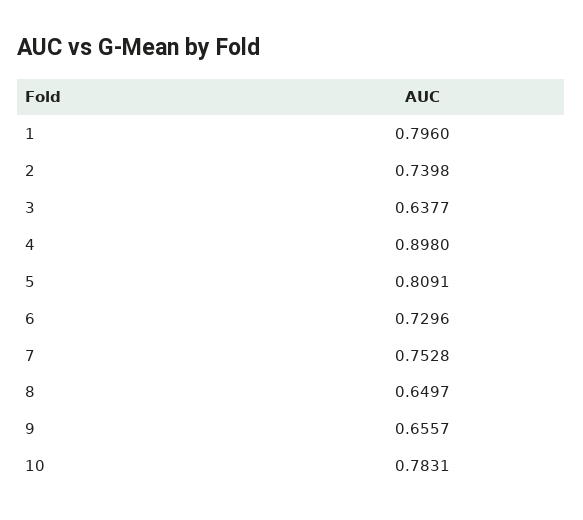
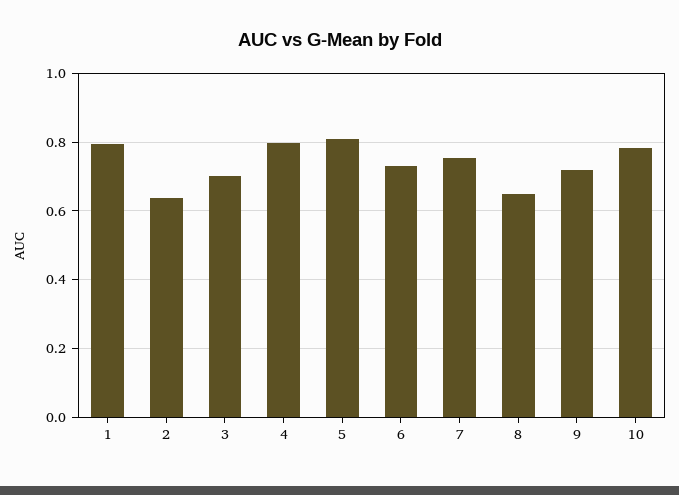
  {
    "1": 0.796,
-   "2": 0.7398,
+   "2": 0.64,
-   "3": 0.6377,
+   "3": 0.7,
-   "4": 0.898,
+   "4": 0.8,
    "5": 0.8091,
    "6": 0.7296,
    "7": 0.7528,
    "8": 0.6497,
-   "9": 0.6557,
+   "9": 0.72,
    "10": 0.7831
  }

